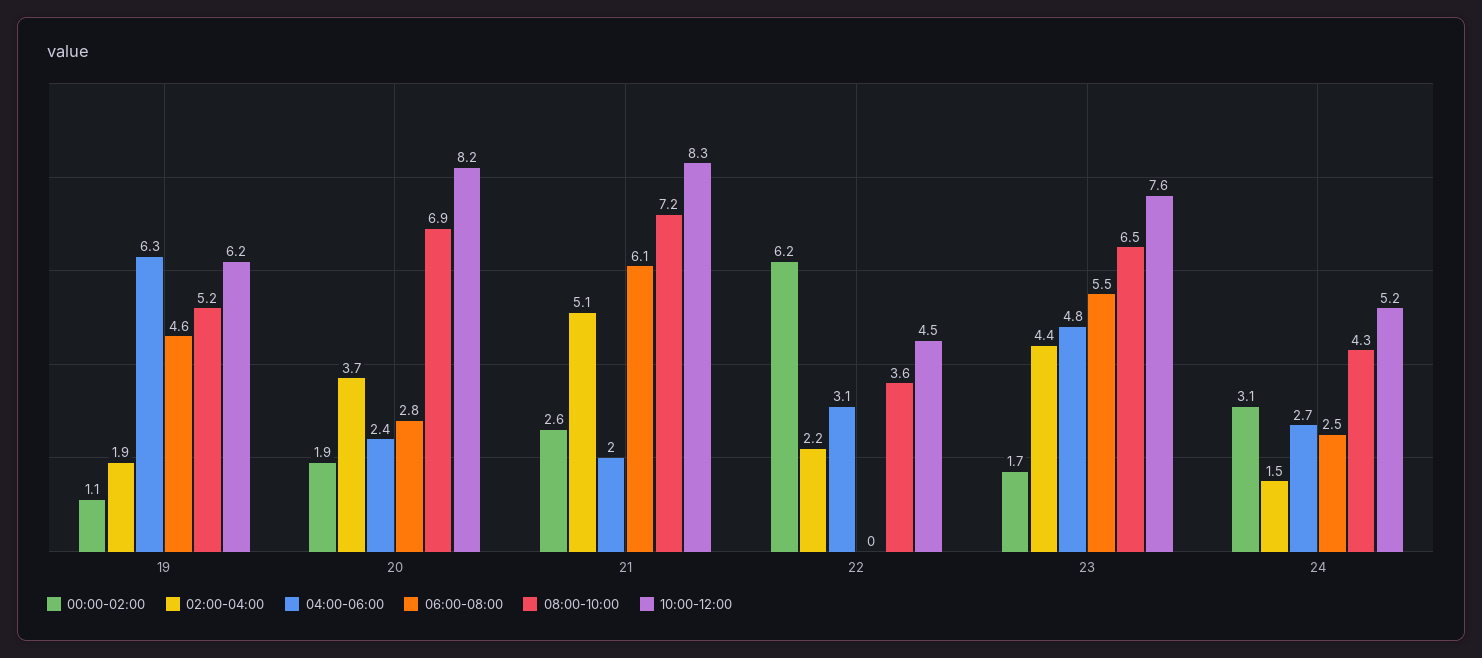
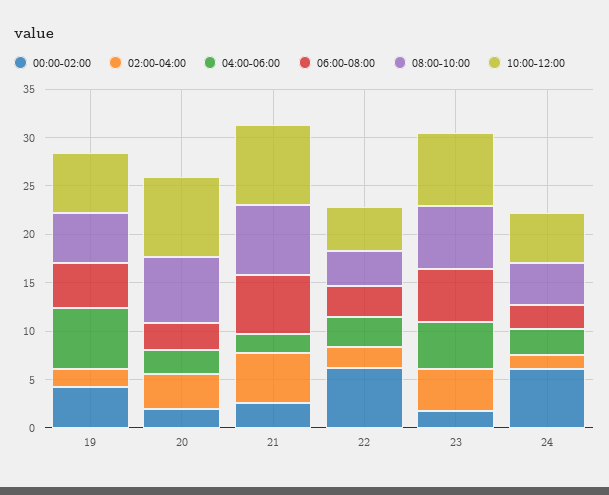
  {
    "00:00-02:00": {
-     "19": 1.1,
+     "19": 4,
      "20": 1.9,
      "21": 2.6,
      "22": 6.2,
      "23": 1.7,
-     "24": 3.1
+     "24": 6
    },
    "02:00-04:00": {
      "19": 1.9,
      "20": 3.7,
      "21": 5.1,
      "22": 2.2,
      "23": 4.4,
      "24": 1.5
    },
    "04:00-06:00": {
      "19": 6.3,
      "20": 2.4,
      "21": 2,
      "22": 3.1,
      "23": 4.8,
      "24": 2.7
    },
    "06:00-08:00": {
      "19": 4.6,
      "20": 2.8,
      "21": 6.1,
-     "22": 0,
+     "22": 3,
      "23": 5.5,
      "24": 2.5
    },
    "08:00-10:00": {
      "19": 5.2,
      "20": 6.9,
      "21": 7.2,
      "22": 3.6,
      "23": 6.5,
      "24": 4.3
    },
    "10:00-12:00": {
      "19": 6.2,
      "20": 8.2,
      "21": 8.3,
      "22": 4.5,
      "23": 7.6,
      "24": 5.2
    }
  }

